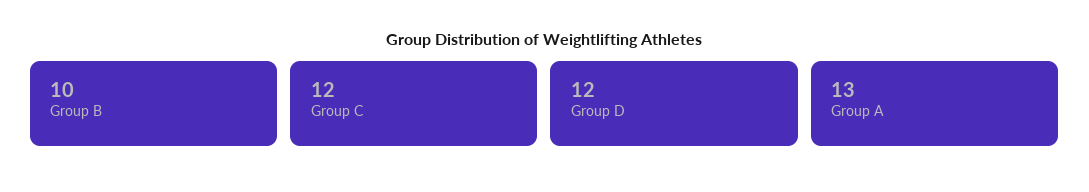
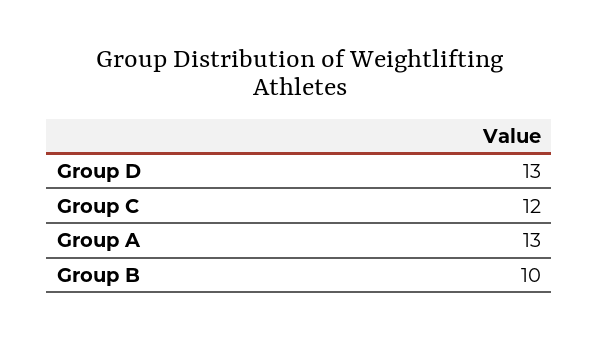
  {
    "Group B": 10,
    "Group C": 12,
-   "Group D": 12,
+   "Group D": 13,
    "Group A": 13
  }

